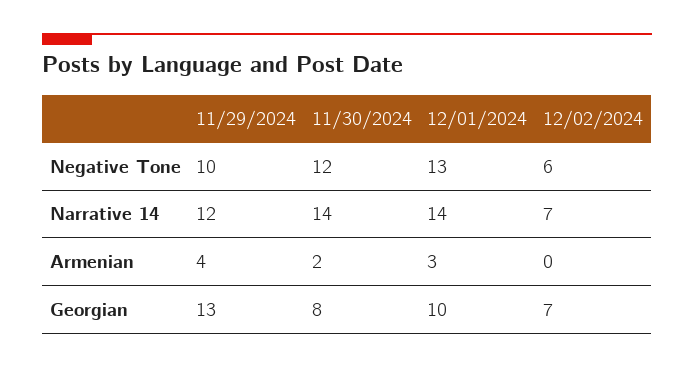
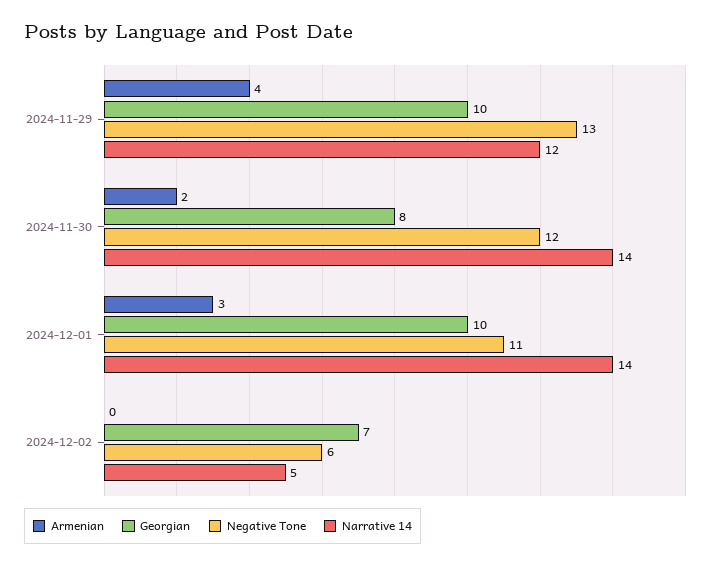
  {
    "Negative Tone": {
-     "11/29/2024": 10,
+     "11/29/2024": 13,
      "11/30/2024": 12,
-     "12/01/2024": 13,
+     "12/01/2024": 11,
      "12/02/2024": 6
    },
    "Narrative 14": {
      "11/29/2024": 12,
      "11/30/2024": 14,
      "12/01/2024": 14,
-     "12/02/2024": 7
+     "12/02/2024": 5
    },
    "Armenian": {
      "11/29/2024": 4,
      "11/30/2024": 2,
      "12/01/2024": 3,
      "12/02/2024": 0
    },
    "Georgian": {
-     "11/29/2024": 13,
+     "11/29/2024": 10,
      "11/30/2024": 8,
      "12/01/2024": 10,
      "12/02/2024": 7
    }
  }

